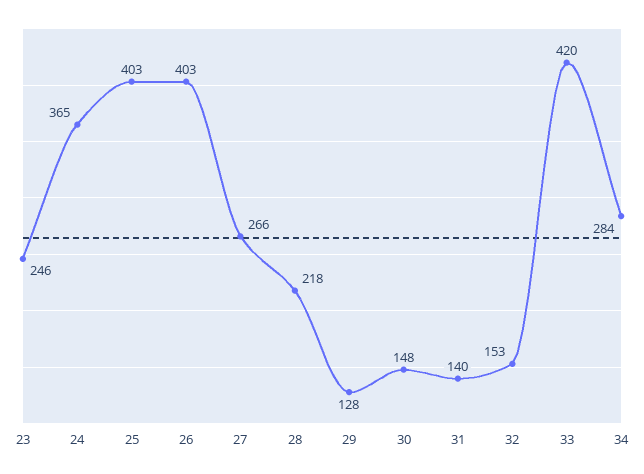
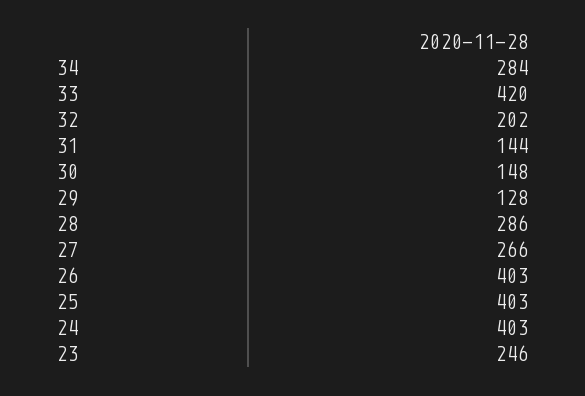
  {
    "23": 246,
-   "24": 365,
+   "24": 403,
    "25": 403,
    "26": 403,
    "27": 266,
-   "28": 218,
+   "28": 286,
    "29": 128,
    "30": 148,
-   "31": 140,
+   "31": 144,
-   "32": 153,
+   "32": 202,
    "33": 420,
    "34": 284
  }

